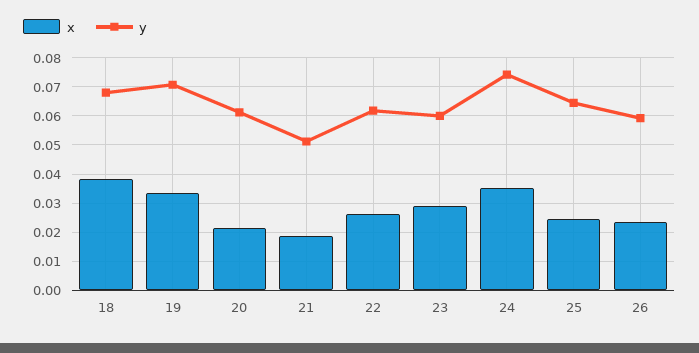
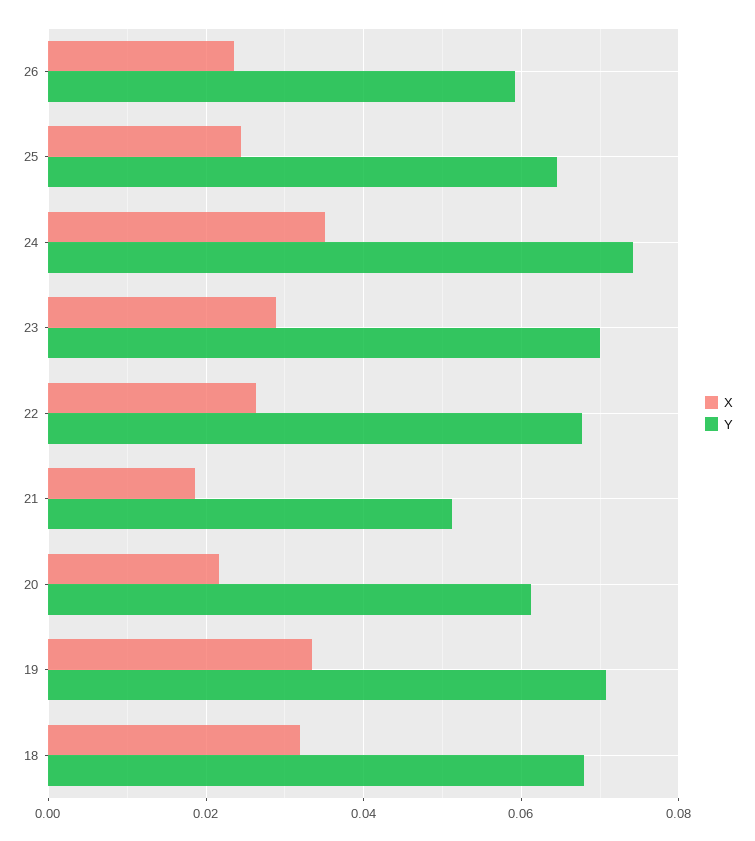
  {
    "x": {
-     "18": 0.0375,
+     "18": 0.032,
      "19": 0.034,
      "20": 0.022,
      "21": 0.018,
      "22": 0.026,
      "23": 0.028,
      "24": 0.036,
      "25": 0.024,
      "26": 0.024
    },
    "y": {
      "18": 0.068,
      "19": 0.07,
      "20": 0.062,
      "21": 0.052,
-     "22": 0.0625,
+     "22": 0.068,
-     "23": 0.06,
+     "23": 0.07,
      "24": 0.074,
      "25": 0.064,
      "26": 0.06
    }
  }

